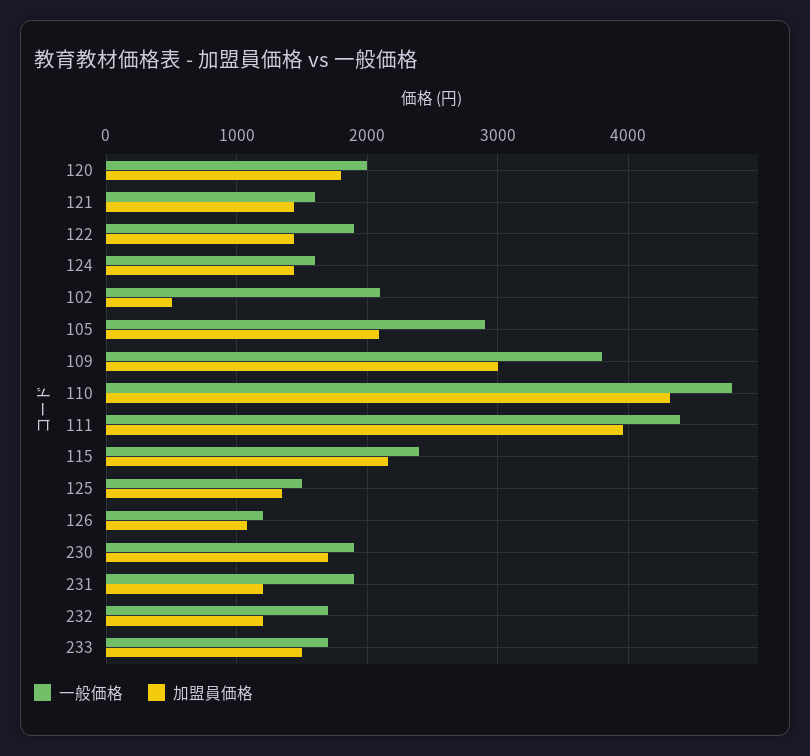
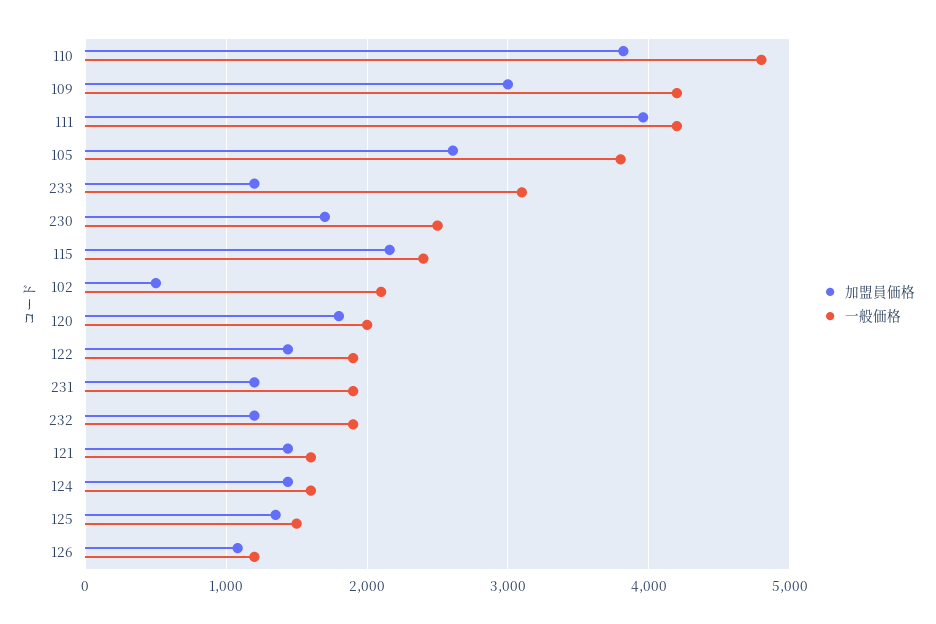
  {
    "一般価格": {
      "120": 2000,
      "121": 1600,
      "122": 1900,
      "124": 1600,
      "102": 2100,
-     "105": 2900,
+     "105": 3800,
-     "109": 3800,
+     "109": 4200,
      "110": 4800,
-     "111": 4400,
+     "111": 4200,
      "115": 2400,
      "125": 1500,
      "126": 1200,
-     "230": 1900,
+     "230": 2500,
      "231": 1900,
-     "232": 1700,
+     "232": 1900,
-     "233": 1700
+     "233": 3100
    },
    "加盟員価格": {
      "120": 1800,
      "121": 1400,
      "122": 1400,
      "124": 1400,
      "102": 500,
-     "105": 2100,
+     "105": 2600,
      "109": 3000,
-     "110": 4300,
+     "110": 3800,
      "111": 4000,
      "115": 2200,
      "125": 1400,
      "126": 1100,
      "230": 1700,
      "231": 1200,
      "232": 1200,
-     "233": 1500
+     "233": 1200
    }
  }

